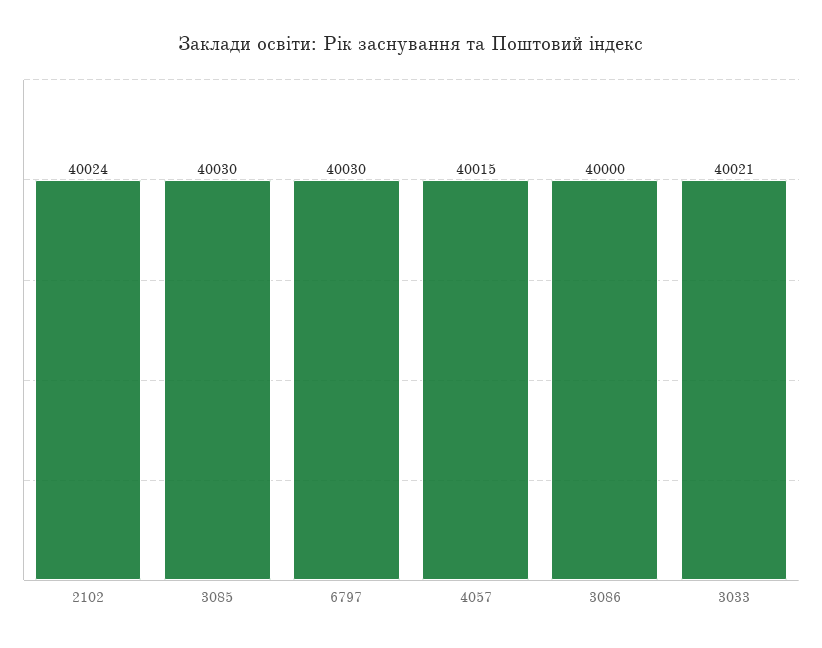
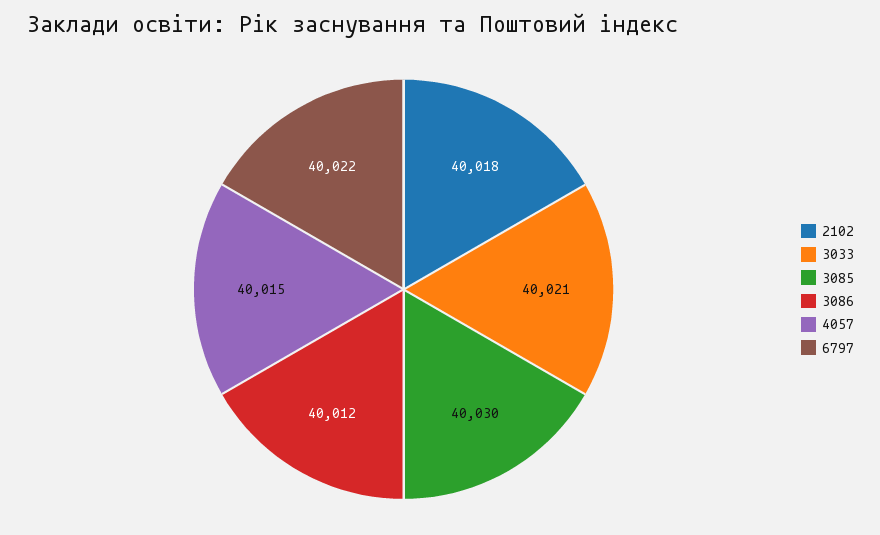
  {
-   "2102": 40024,
+   "2102": 40018,
    "3085": 40030,
-   "6797": 40030,
+   "6797": 40022,
    "4057": 40015,
-   "3086": 40000,
+   "3086": 40012,
    "3033": 40021
  }

